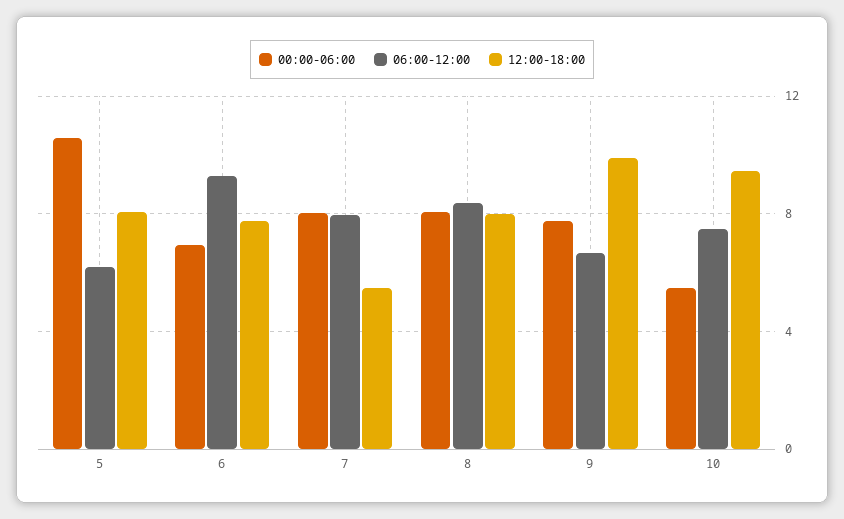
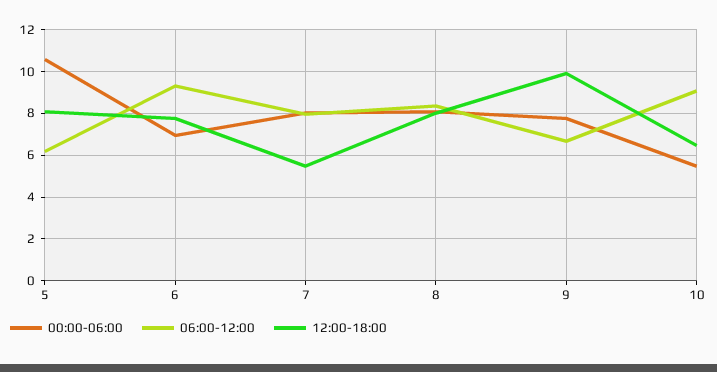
  {
    "00:00-06:00": {
      "5": 10.5,
      "6": 7,
      "7": 8,
      "8": 8,
      "9": 8,
      "10": 5.5
    },
    "06:00-12:00": {
      "5": 6,
      "6": 9.5,
      "7": 8,
      "8": 8.5,
      "9": 6.5,
-     "10": 7.5
+     "10": 9
    },
    "12:00-18:00": {
      "5": 8,
      "6": 8,
      "7": 5.5,
      "8": 8,
      "9": 10,
-     "10": 9.5
+     "10": 6.5
    }
  }

